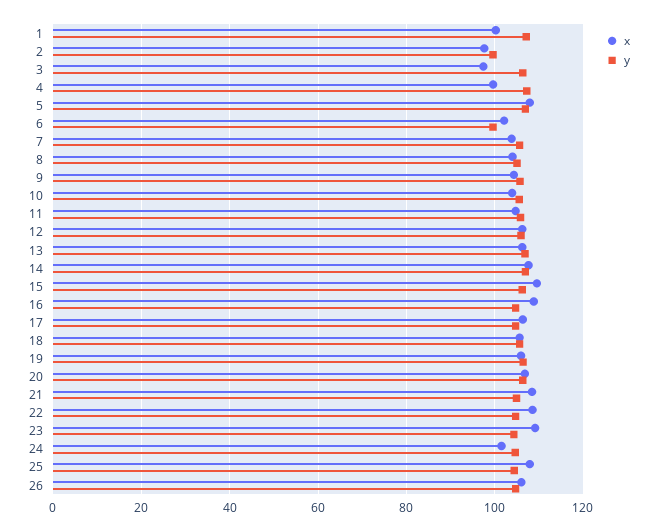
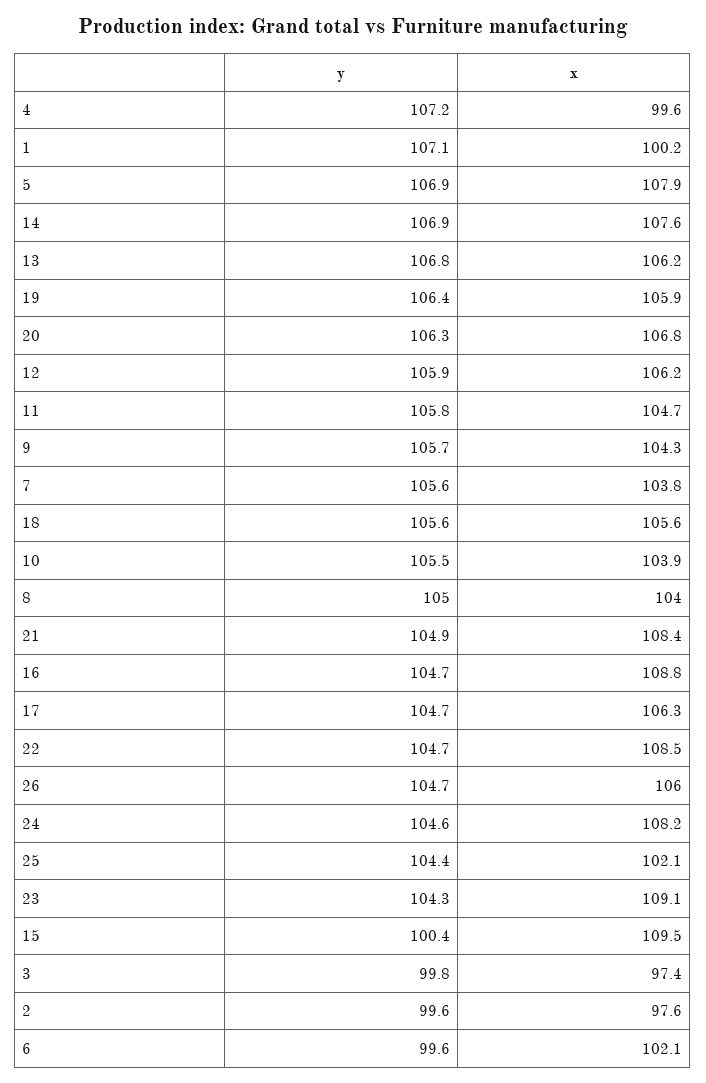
  {
    "x": {
      "1": 100.2,
      "2": 97.6,
      "3": 97.4,
      "4": 99.6,
      "5": 107.9,
      "6": 102.1,
      "7": 103.8,
      "8": 104,
      "9": 104.3,
      "10": 103.9,
      "11": 104.7,
      "12": 106.2,
      "13": 106.2,
      "14": 107.6,
      "15": 109.5,
      "16": 108.8,
      "17": 106.3,
      "18": 105.6,
      "19": 105.9,
      "20": 106.8,
      "21": 108.4,
      "22": 108.5,
      "23": 109.1,
-     "24": 102,
+     "24": 108.2,
-     "25": 108,
+     "25": 102.1,
      "26": 106
    },
    "y": {
      "1": 107.1,
      "2": 99.6,
-     "3": 106,
+     "3": 99.8,
      "4": 107.2,
      "5": 106.9,
      "6": 99.6,
      "7": 105.6,
      "8": 105,
      "9": 105.7,
      "10": 105.5,
      "11": 105.8,
      "12": 105.9,
      "13": 106.8,
      "14": 106.9,
-     "15": 106,
+     "15": 100.4,
      "16": 104.7,
      "17": 104.7,
      "18": 105.6,
      "19": 106.4,
      "20": 106.3,
      "21": 104.9,
      "22": 104.7,
      "23": 104.3,
      "24": 104.6,
      "25": 104.4,
      "26": 104.7
    }
  }

